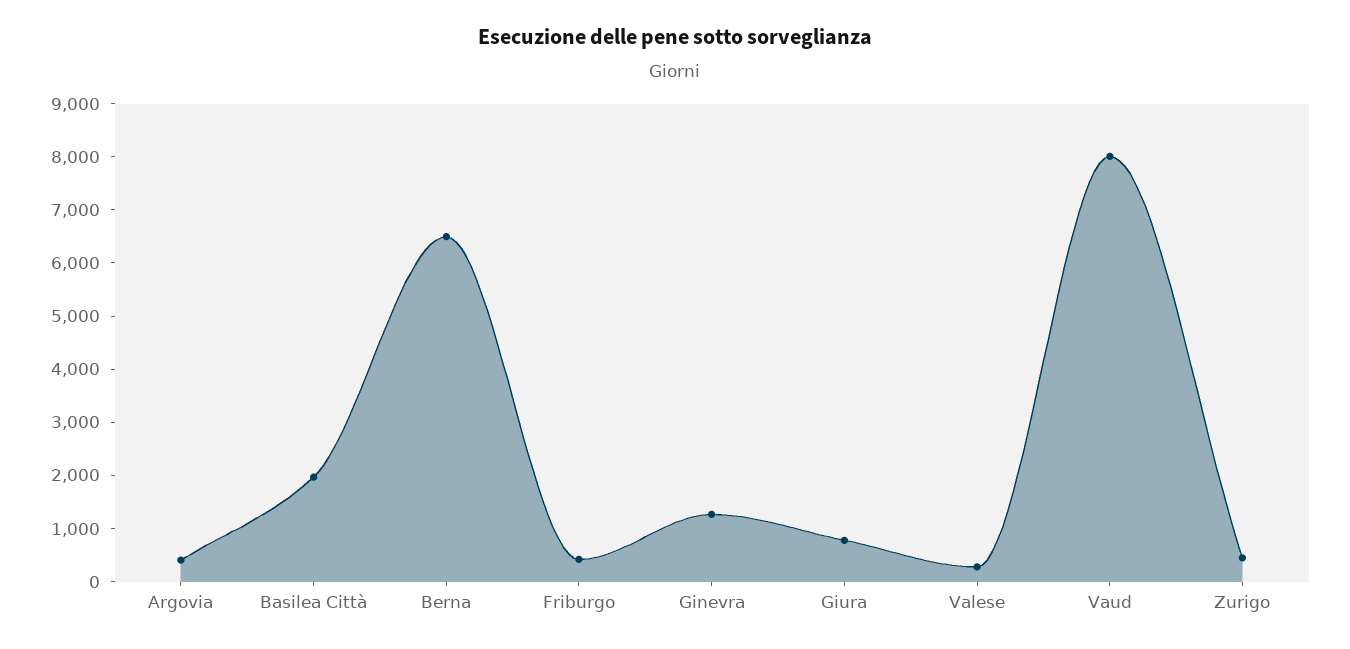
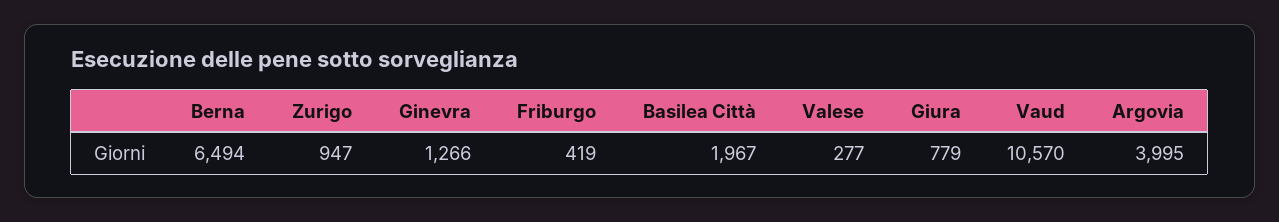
  {
-   "Argovia": 400,
+   "Argovia": 3995,
    "Basilea Città": 1967,
    "Berna": 6494,
    "Friburgo": 419,
    "Ginevra": 1266,
    "Giura": 779,
    "Valese": 277,
-   "Vaud": 8000,
+   "Vaud": 10570,
-   "Zurigo": 400
+   "Zurigo": 947
  }

